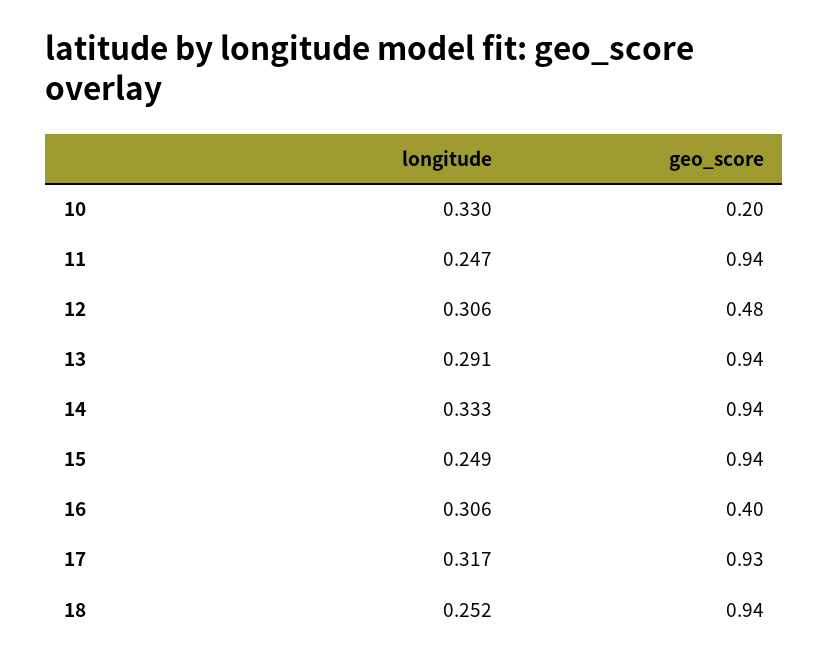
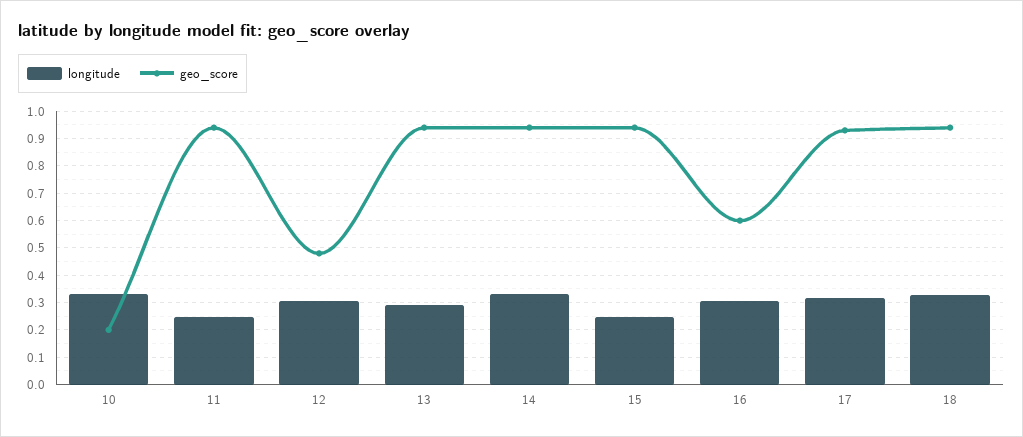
  {
    "longitude": {
      "10": 0.33,
      "11": 0.247,
      "12": 0.306,
      "13": 0.291,
      "14": 0.333,
      "15": 0.249,
      "16": 0.306,
      "17": 0.317,
-     "18": 0.252
+     "18": 0.325
    },
    "geo_score": {
      "10": 0.2,
      "11": 0.94,
      "12": 0.48,
      "13": 0.94,
      "14": 0.94,
      "15": 0.94,
-     "16": 0.4,
+     "16": 0.6,
      "17": 0.93,
      "18": 0.94
    }
  }

